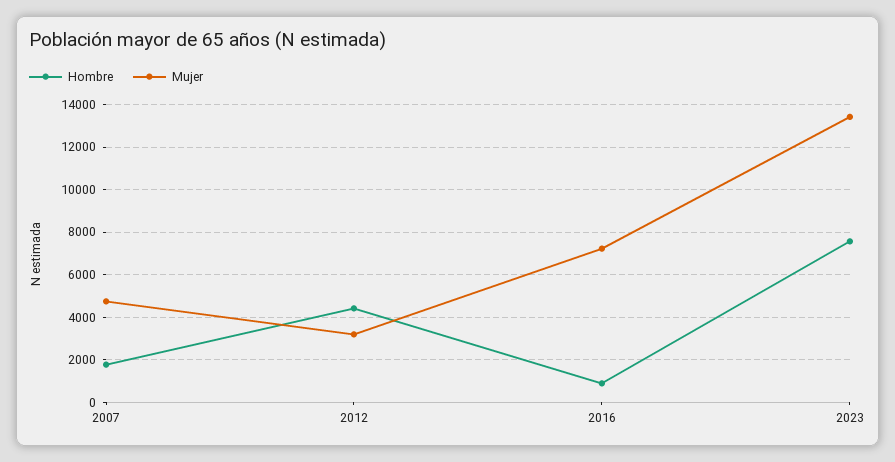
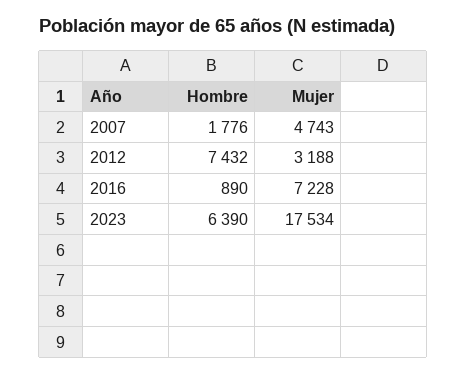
  {
    "Hombre": {
      "2007": 1776,
-     "2012": 4500,
+     "2012": 7432,
      "2016": 890,
-     "2023": 7500
+     "2023": 6390
    },
    "Mujer": {
      "2007": 4743,
      "2012": 3188,
      "2016": 7228,
-     "2023": 13500
+     "2023": 17534
    }
  }

